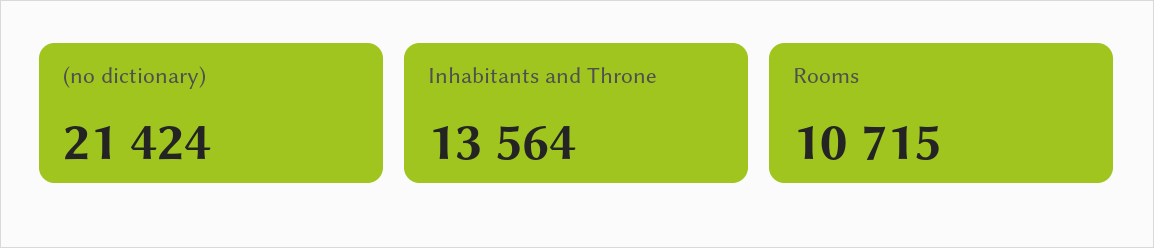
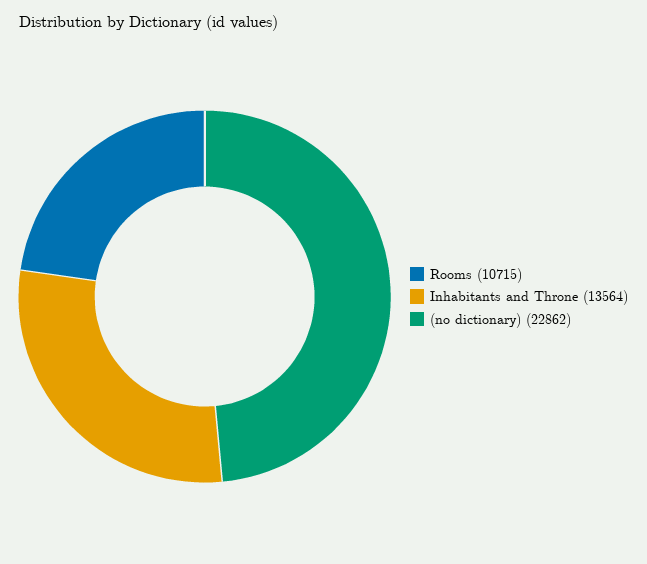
  {
-   "(no dictionary)": 21424,
+   "(no dictionary)": 22862,
    "Inhabitants and Throne": 13564,
    "Rooms": 10715
  }

